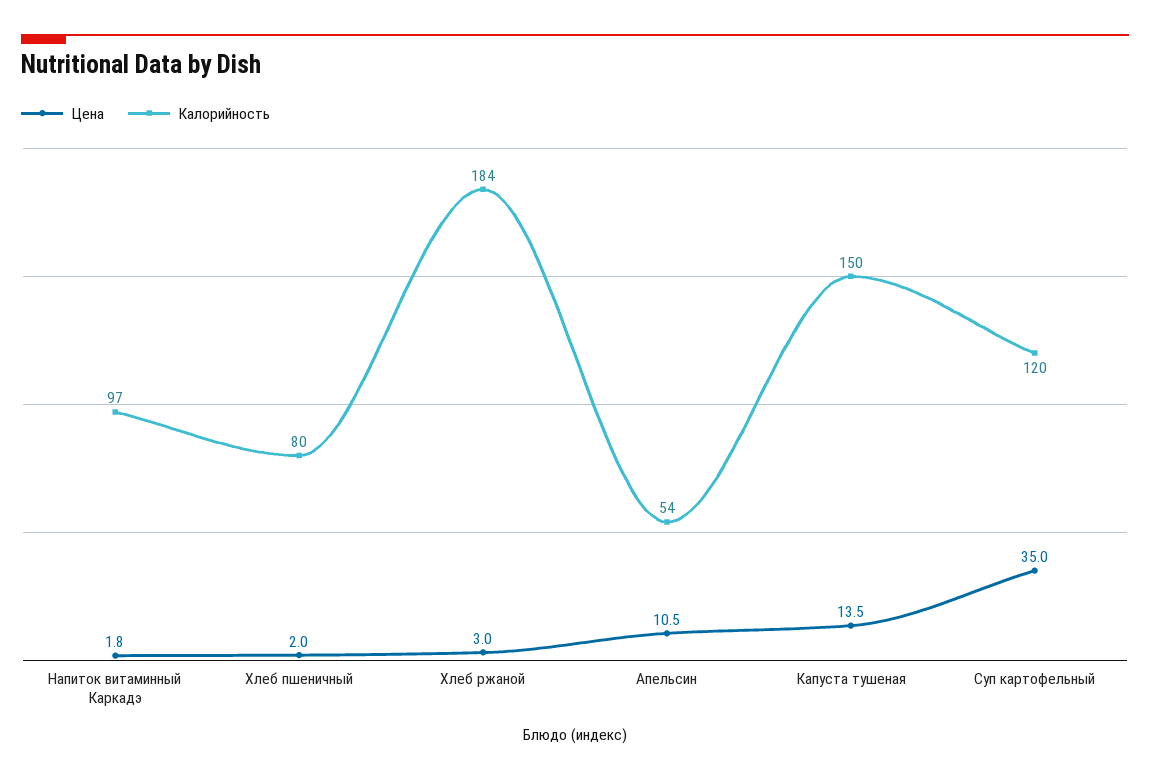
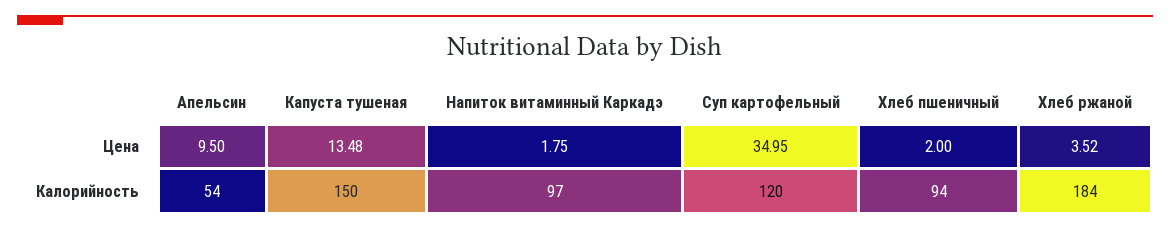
  {
    "Цена": {
      "Напиток витаминный Каркадэ": 1.75,
      "Хлеб пшеничный": 2,
-     "Хлеб ржаной": 3,
+     "Хлеб ржаной": 3.52,
-     "Апельсин": 10.5,
+     "Апельсин": 9.5,
      "Капуста тушеная": 13.48,
      "Суп картофельный": 34.95
    },
    "Калорийность": {
      "Напиток витаминный Каркадэ": 97,
-     "Хлеб пшеничный": 80,
+     "Хлеб пшеничный": 94,
      "Хлеб ржаной": 184,
      "Апельсин": 54,
      "Капуста тушеная": 150,
      "Суп картофельный": 120
    }
  }

